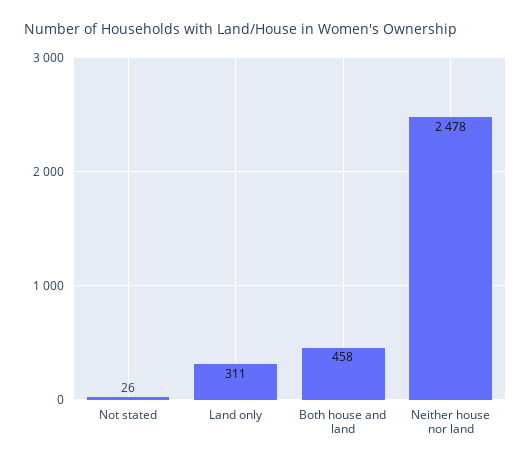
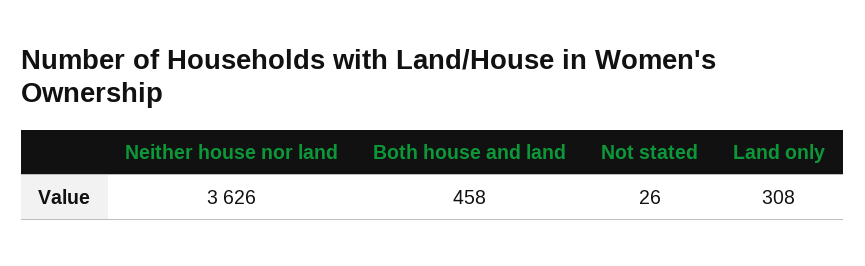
  {
    "Not stated": 26,
-   "Land only": 311,
+   "Land only": 308,
    "Both house and land": 458,
-   "Neither house nor land": 2478
+   "Neither house nor land": 3626
  }

